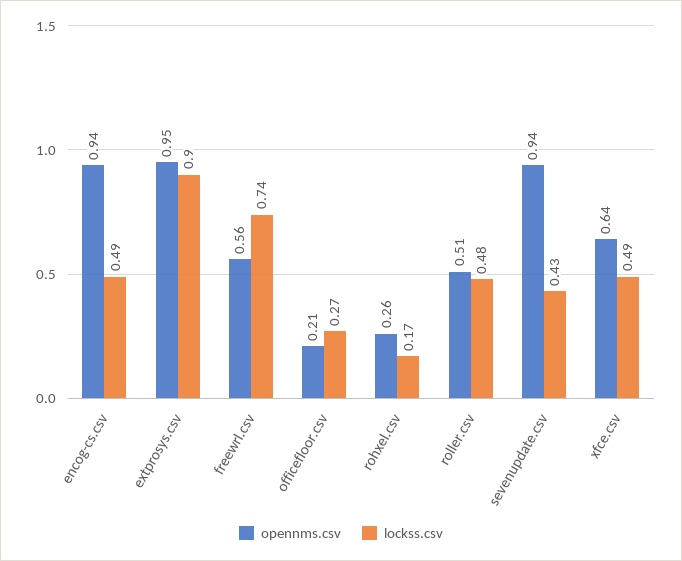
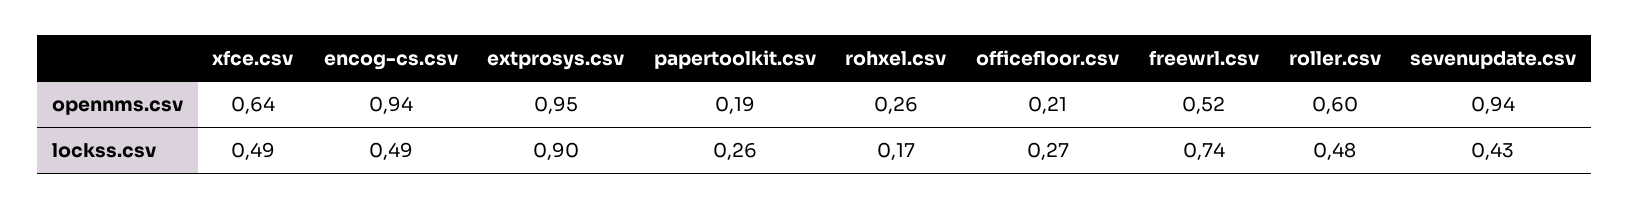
  {
    "opennms.csv": {
      "encog-cs.csv": 0.94,
      "extprosys.csv": 0.95,
-     "freewrl.csv": 0.56,
+     "freewrl.csv": 0.52,
      "officefloor.csv": 0.21,
      "rohxel.csv": 0.26,
-     "roller.csv": 0.51,
+     "roller.csv": 0.6,
      "sevenupdate.csv": 0.94,
-     "xfce.csv": 0.64
+     "xfce.csv": 0.64,
+     "papertoolkit.csv": 0.19
    },
    "lockss.csv": {
      "encog-cs.csv": 0.49,
      "extprosys.csv": 0.9,
      "freewrl.csv": 0.74,
      "officefloor.csv": 0.27,
      "rohxel.csv": 0.17,
      "roller.csv": 0.48,
      "sevenupdate.csv": 0.43,
-     "xfce.csv": 0.49
+     "xfce.csv": 0.49,
+     "papertoolkit.csv": 0.26
    }
  }

